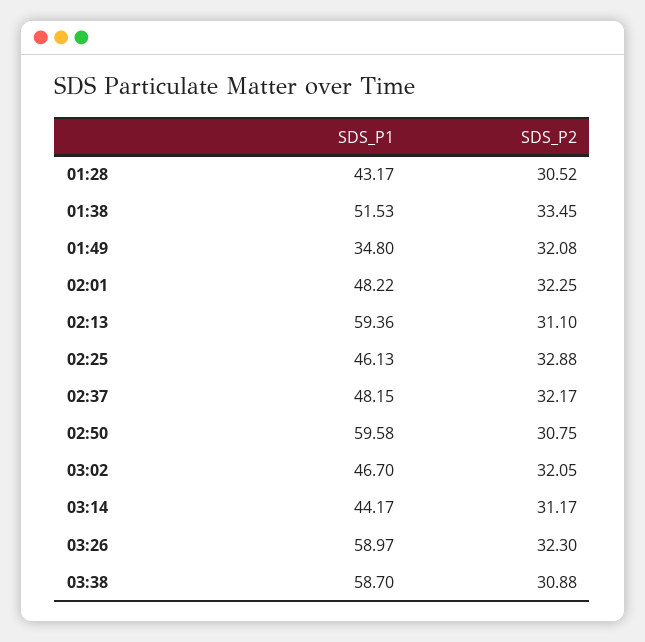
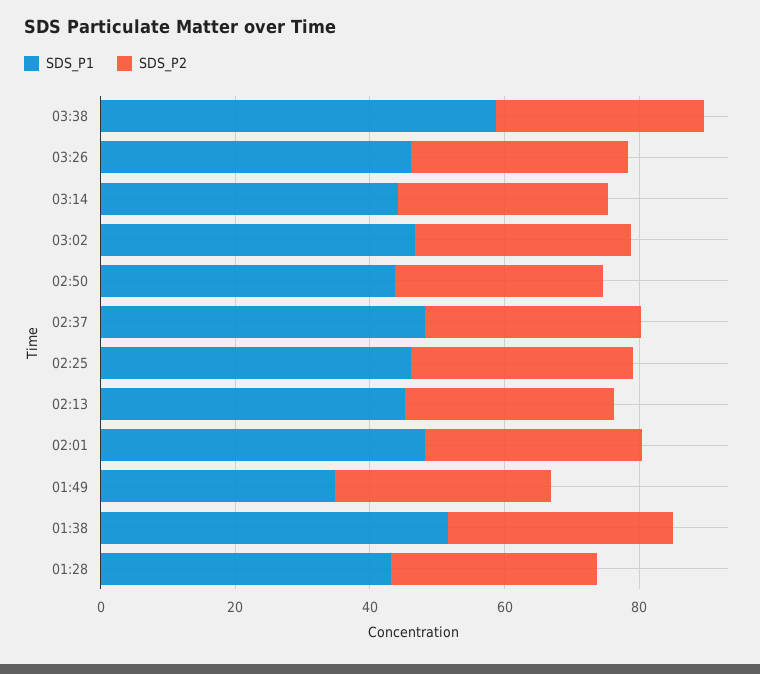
  {
    "SDS_P1": {
      "01:28": 43.17,
      "01:38": 51.53,
      "01:49": 34.8,
      "02:01": 48.22,
-     "02:13": 59.36,
+     "02:13": 45,
      "02:25": 46.13,
      "02:37": 48.15,
-     "02:50": 59.58,
+     "02:50": 45,
      "03:02": 46.7,
      "03:14": 44.17,
-     "03:26": 58.97,
+     "03:26": 45,
      "03:38": 58.7
    },
    "SDS_P2": {
      "01:28": 30.52,
      "01:38": 33.45,
      "01:49": 32.08,
      "02:01": 32.25,
      "02:13": 31.1,
      "02:25": 32.88,
      "02:37": 32.17,
      "02:50": 30.75,
      "03:02": 32.05,
      "03:14": 31.17,
      "03:26": 32.3,
      "03:38": 30.88
    }
  }

